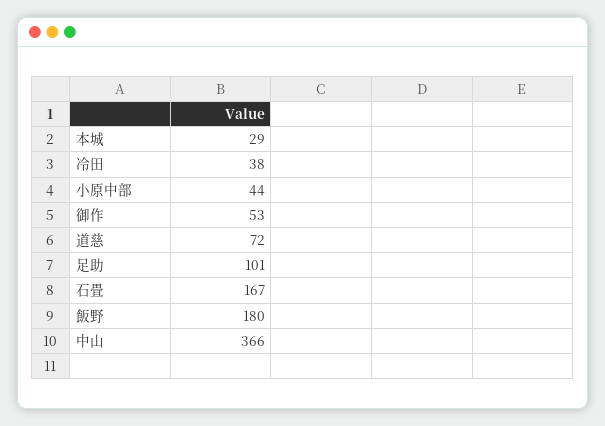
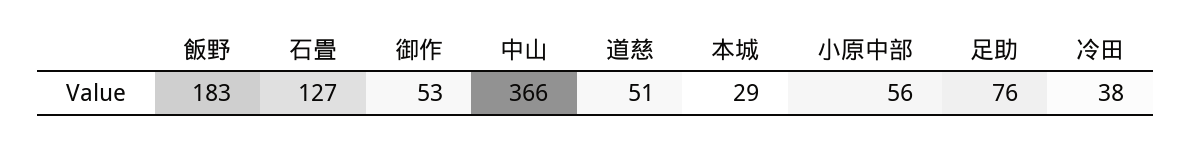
  {
    "本城": 29,
    "冷田": 38,
-   "小原中部": 44,
+   "小原中部": 56,
    "御作": 53,
-   "道慈": 72,
+   "道慈": 51,
-   "足助": 101,
+   "足助": 76,
-   "石畳": 167,
+   "石畳": 127,
-   "飯野": 180,
+   "飯野": 183,
    "中山": 366
  }

